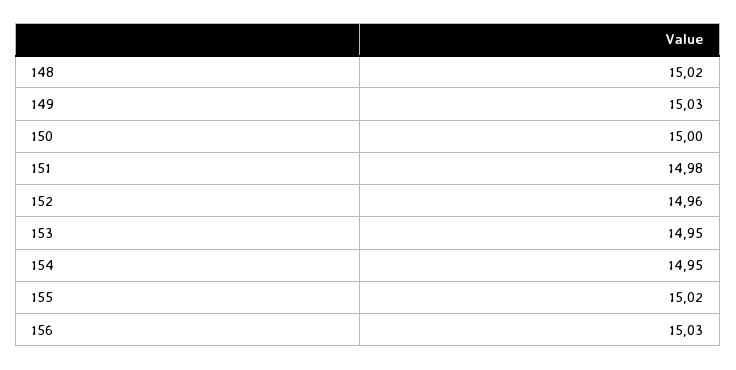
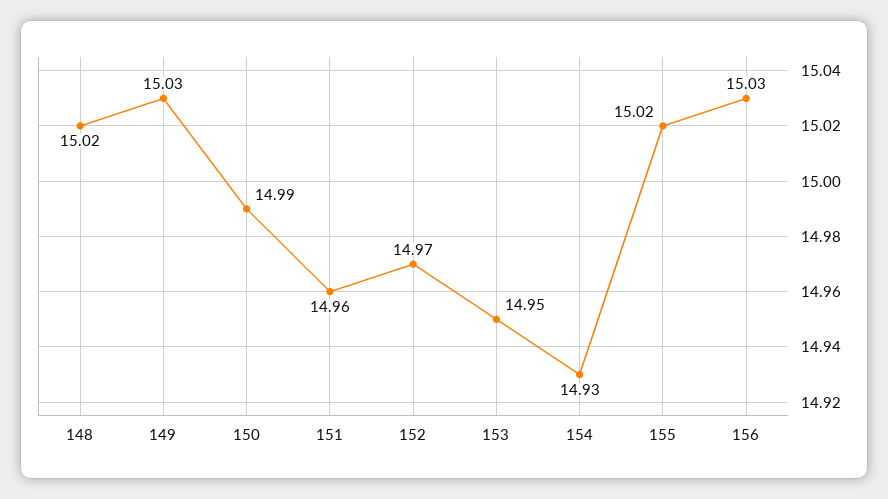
  {
    "148": 15.02,
    "149": 15.03,
-   "150": 15,
+   "150": 14.99,
-   "151": 14.98,
+   "151": 14.96,
-   "152": 14.96,
+   "152": 14.97,
    "153": 14.95,
-   "154": 14.95,
+   "154": 14.93,
    "155": 15.02,
    "156": 15.03
  }

